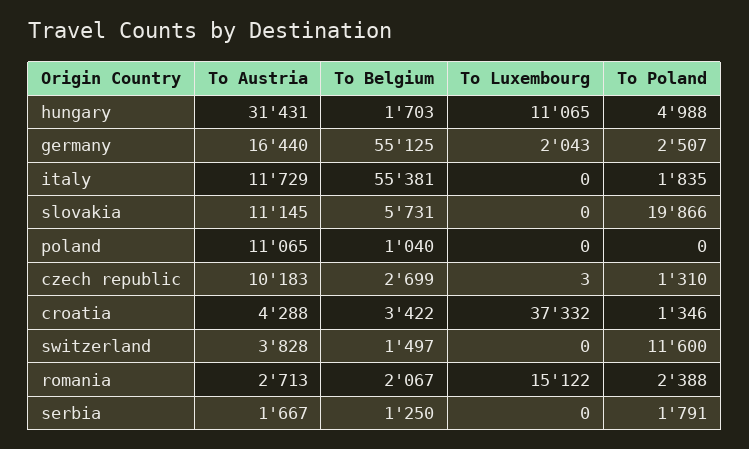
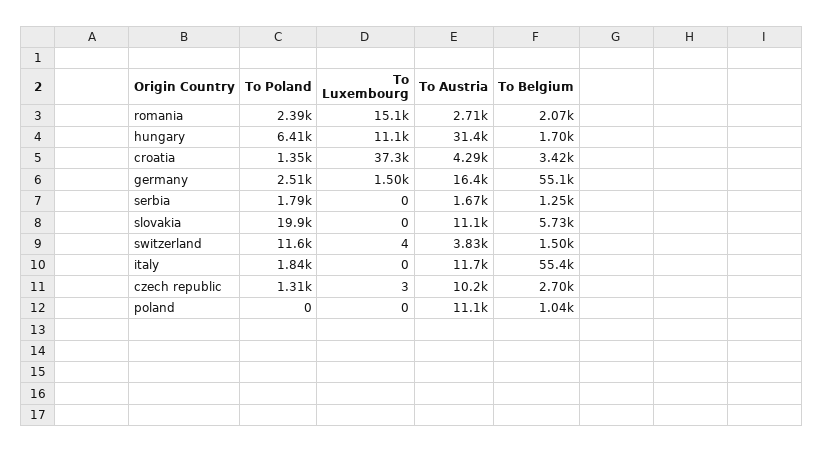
  {
    "To Austria": {
      "hungary": 31431,
      "germany": 16440,
      "italy": 11729,
      "slovakia": 11145,
      "poland": 11065,
      "czech republic": 10183,
      "croatia": 4288,
      "switzerland": 3828,
      "romania": 2713,
      "serbia": 1667
    },
    "To Belgium": {
      "hungary": 1703,
      "germany": 55125,
      "italy": 55381,
      "slovakia": 5731,
      "poland": 1040,
      "czech republic": 2699,
      "croatia": 3422,
      "switzerland": 1497,
      "romania": 2067,
      "serbia": 1250
    },
    "To Luxembourg": {
      "hungary": 11065,
-     "germany": 2043,
+     "germany": 1500,
      "italy": 0,
      "slovakia": 0,
      "poland": 0,
      "czech republic": 3,
      "croatia": 37332,
-     "switzerland": 0,
+     "switzerland": 4,
      "romania": 15122,
      "serbia": 0
    },
    "To Poland": {
-     "hungary": 4988,
+     "hungary": 6410,
      "germany": 2507,
      "italy": 1835,
      "slovakia": 19866,
      "poland": 0,
      "czech republic": 1310,
      "croatia": 1346,
      "switzerland": 11600,
      "romania": 2388,
      "serbia": 1791
    }
  }

